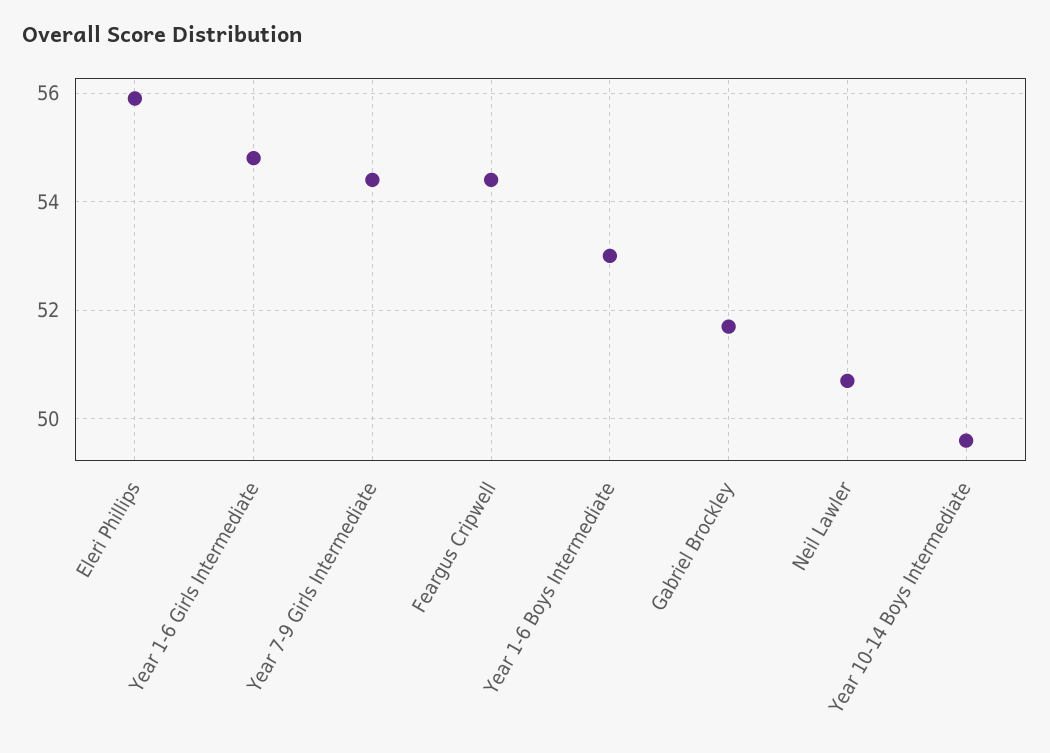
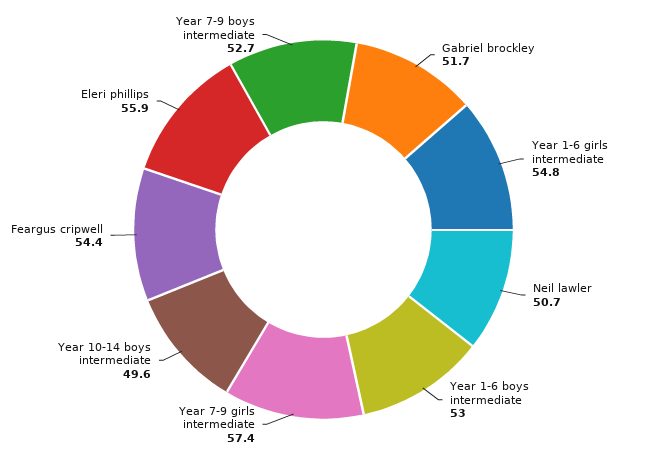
  {
    "Eleri Phillips": 55.9,
    "Year 1-6 Girls Intermediate": 54.8,
-   "Year 7-9 Girls Intermediate": 54.5,
+   "Year 7-9 Girls Intermediate": 57.4,
    "Feargus Cripwell": 54.4,
    "Year 1-6 Boys Intermediate": 53,
    "Gabriel Brockley": 51.7,
    "Neil Lawler": 50.7,
-   "Year 10-14 Boys Intermediate": 49.6
+   "Year 10-14 Boys Intermediate": 49.6,
+   "Year 7-9 boys intermediate": 52.7
  }

